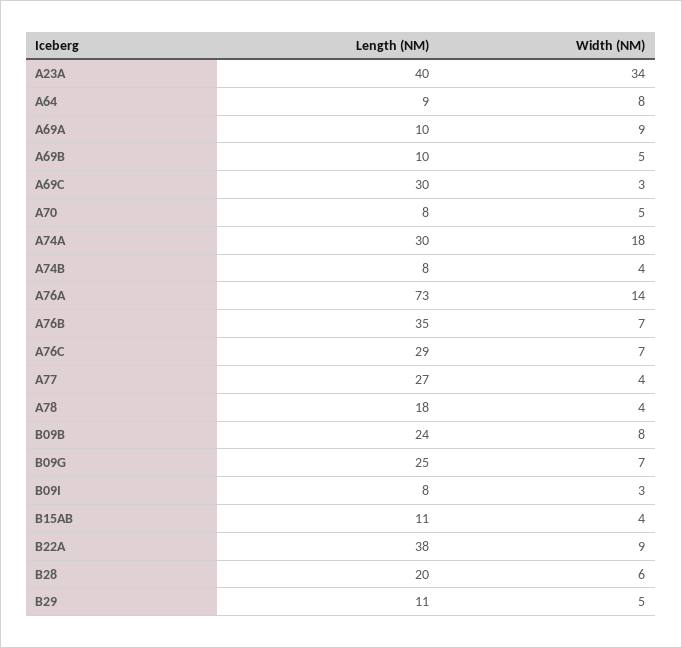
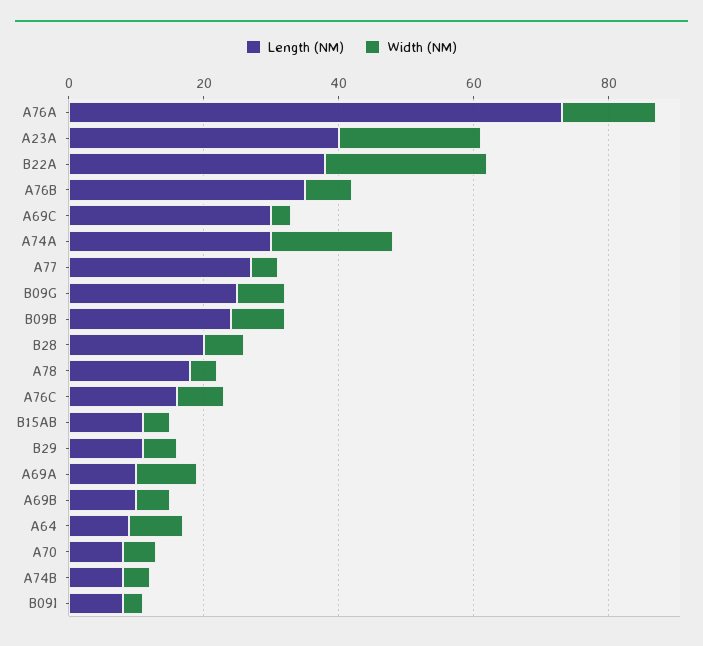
  {
    "Length (NM)": {
      "A23A": 40,
      "A64": 9,
      "A69A": 10,
      "A69B": 10,
      "A69C": 30,
      "A70": 8,
      "A74A": 30,
      "A74B": 8,
      "A76A": 73,
      "A76B": 35,
-     "A76C": 29,
+     "A76C": 15,
      "A77": 27,
      "A78": 18,
      "B09B": 24,
      "B09G": 25,
      "B09I": 8,
      "B15AB": 11,
      "B22A": 38,
      "B28": 20,
      "B29": 11
    },
    "Width (NM)": {
-     "A23A": 34,
+     "A23A": 20,
      "A64": 8,
      "A69A": 9,
      "A69B": 5,
      "A69C": 3,
      "A70": 5,
      "A74A": 18,
      "A74B": 4,
      "A76A": 14,
      "A76B": 7,
      "A76C": 7,
      "A77": 4,
      "A78": 4,
      "B09B": 8,
      "B09G": 7,
      "B09I": 3,
      "B15AB": 4,
-     "B22A": 9,
+     "B22A": 25,
      "B28": 6,
      "B29": 5
    }
  }

